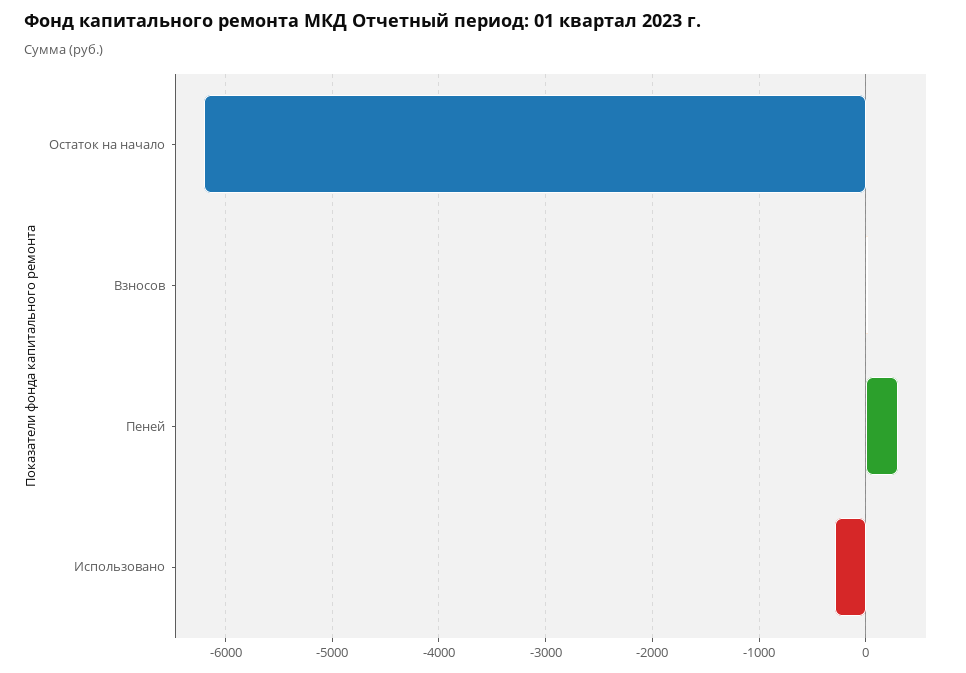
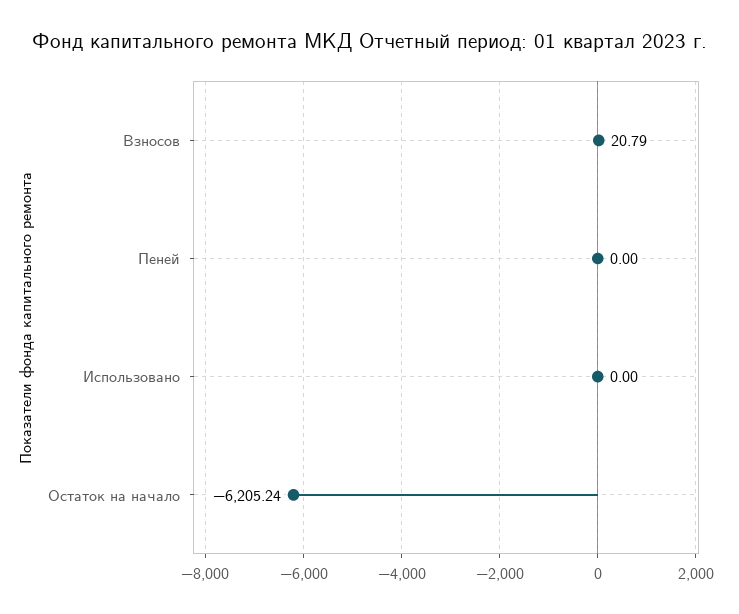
  {
    "Остаток на начало": -6205.24,
    "Взносов": 20.79,
-   "Пеней": 300,
+   "Пеней": 0,
-   "Использовано": -300
+   "Использовано": 0
  }

